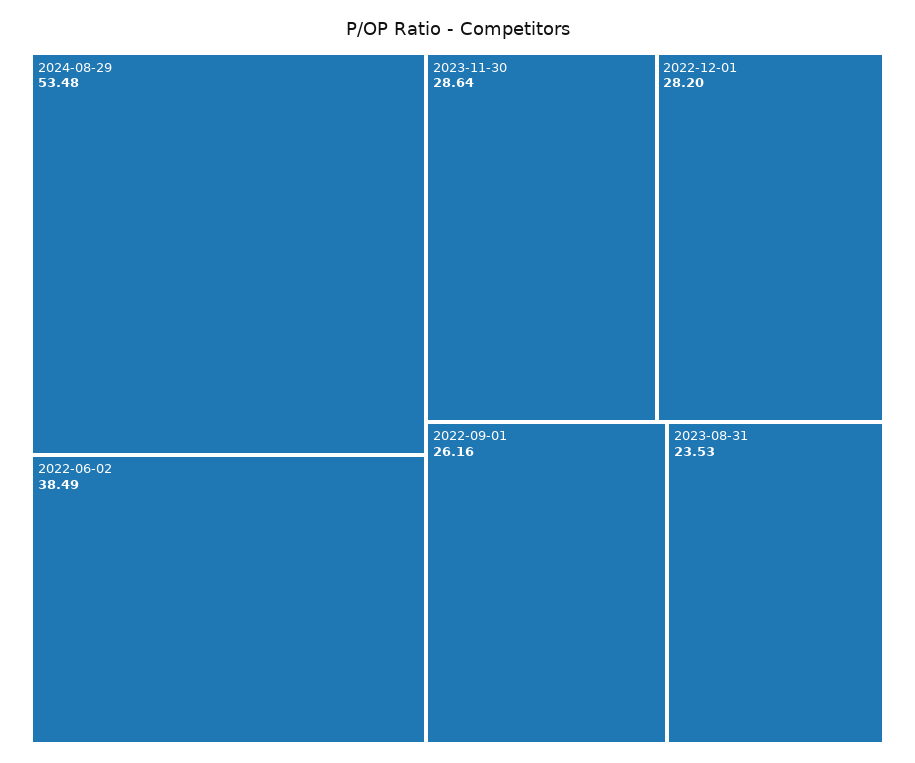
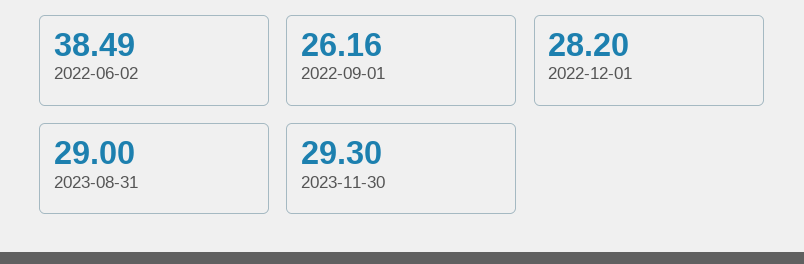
  {
-   "2024-08-29": 53.48,
    "2022-06-02": 38.49,
-   "2023-11-30": 28.64,
+   "2023-11-30": 29.3,
    "2022-12-01": 28.2,
    "2022-09-01": 26.16,
-   "2023-08-31": 23.53
+   "2023-08-31": 29
  }

